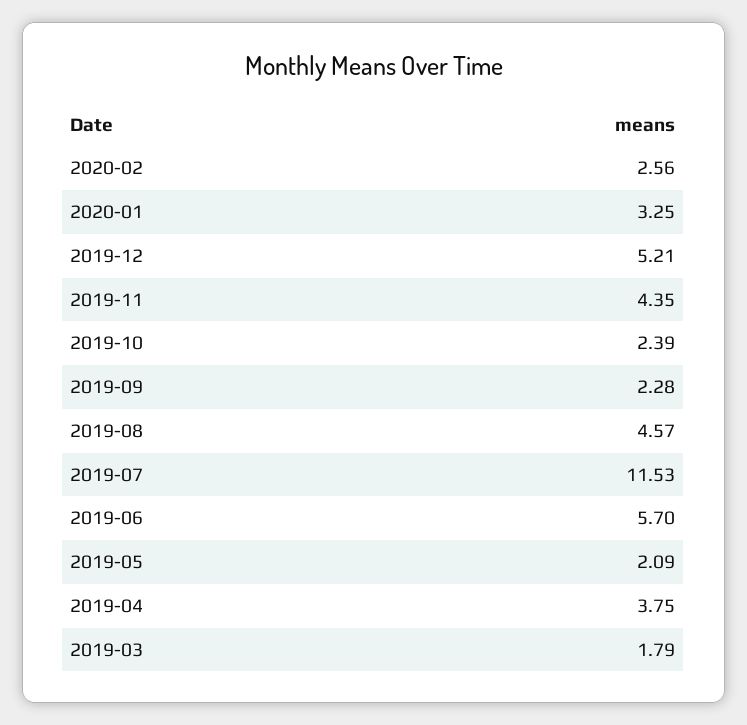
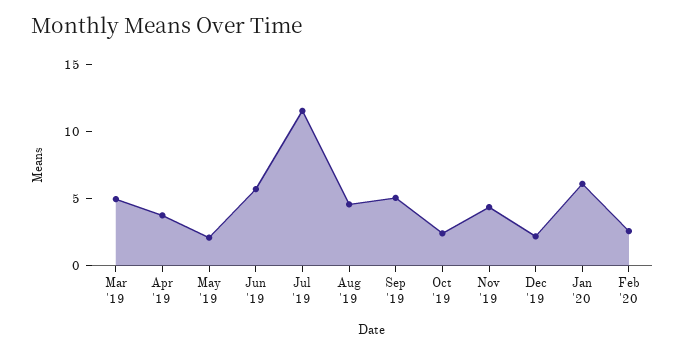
  {
    "2020-02": 2.56,
-   "2020-01": 3.25,
+   "2020-01": 6,
-   "2019-12": 5.21,
+   "2019-12": 2,
    "2019-11": 4.35,
    "2019-10": 2.39,
-   "2019-09": 2.28,
+   "2019-09": 5,
    "2019-08": 4.57,
    "2019-07": 11.53,
    "2019-06": 5.7,
    "2019-05": 2.09,
    "2019-04": 3.75,
-   "2019-03": 1.79
+   "2019-03": 5
  }

